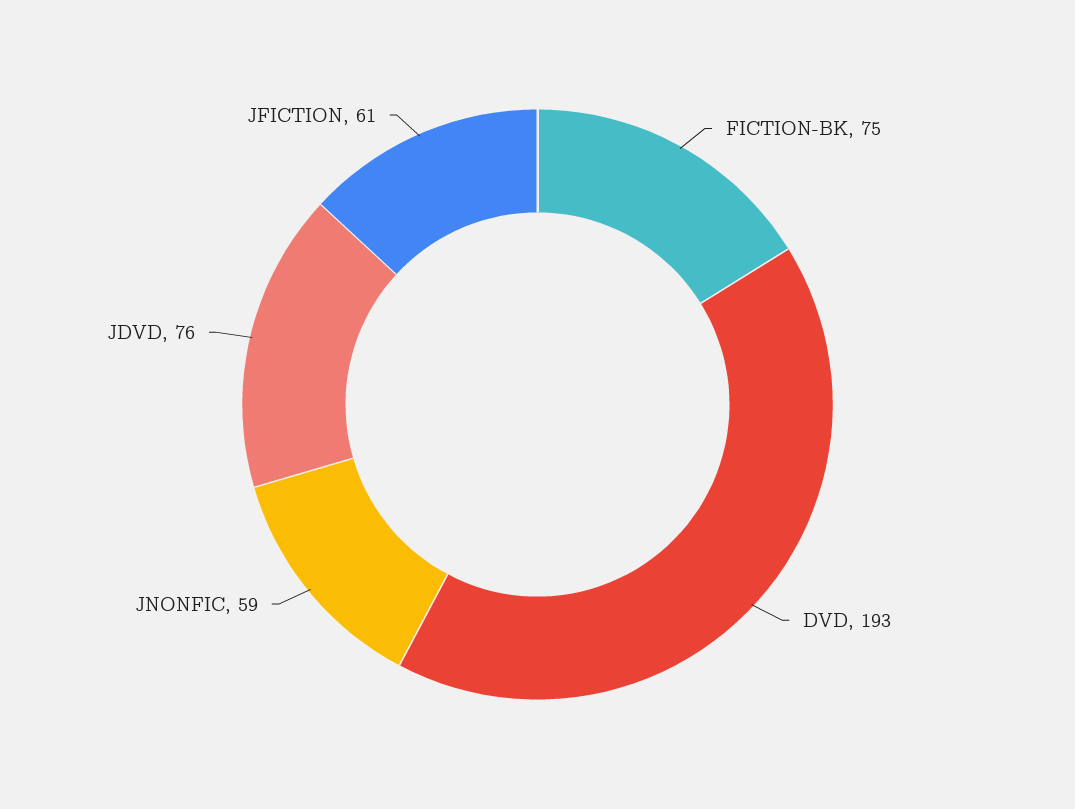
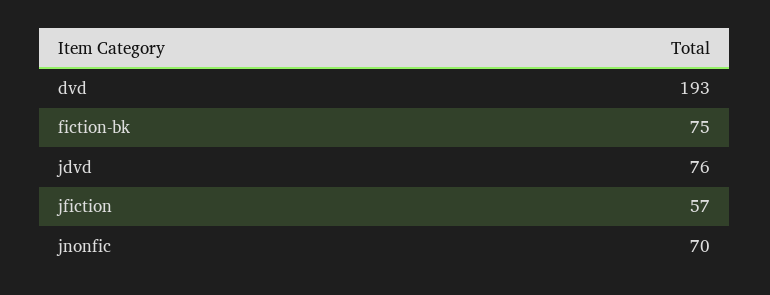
  {
    "FICTION-BK": 75,
    "DVD": 193,
-   "JNONFIC": 59,
+   "JNONFIC": 70,
    "JDVD": 76,
-   "JFICTION": 61
+   "JFICTION": 57
  }

